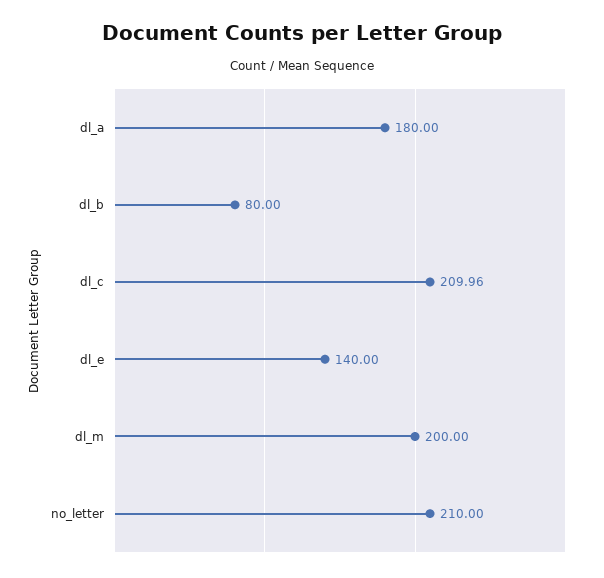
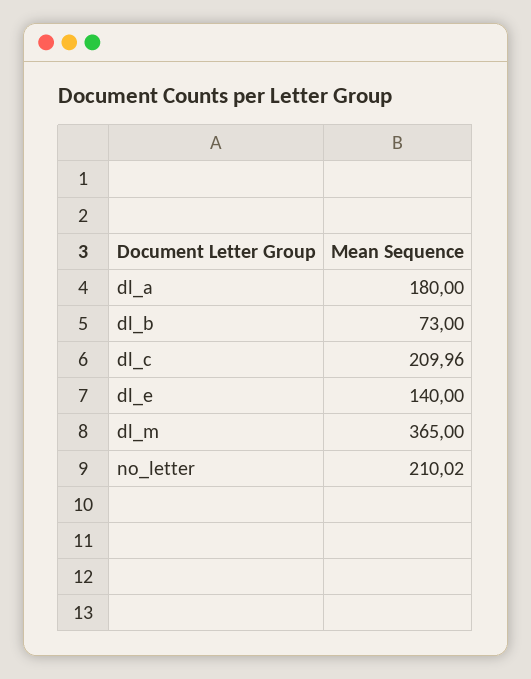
  {
    "dl_a": 180,
-   "dl_b": 80,
+   "dl_b": 73,
    "dl_c": 209.96,
    "dl_e": 140,
-   "dl_m": 200,
+   "dl_m": 365,
-   "no_letter": 210
+   "no_letter": 210.02
  }

